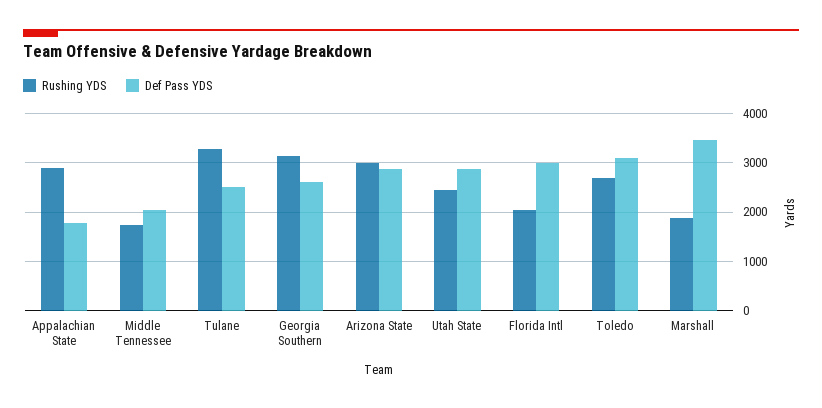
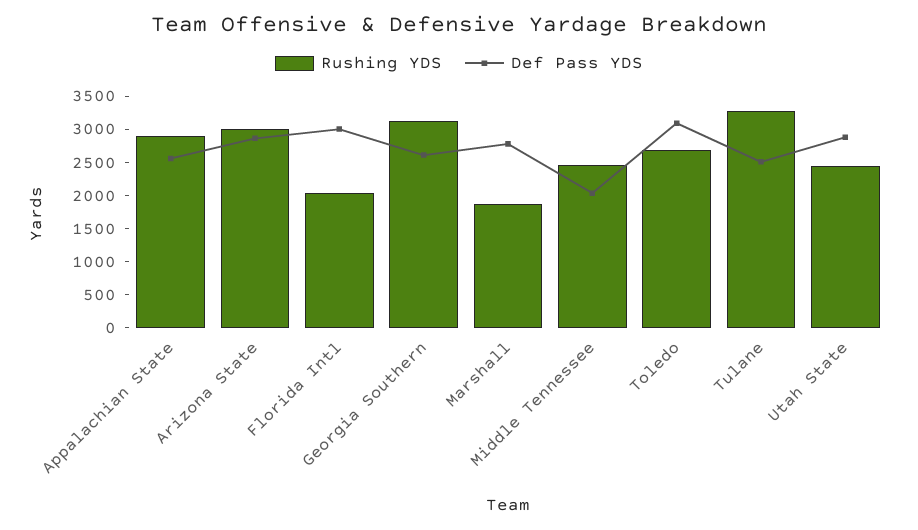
  {
    "Rushing YDS": {
      "Appalachian State": 2800,
-     "Middle Tennessee": 1800,
+     "Middle Tennessee": 2500,
      "Tulane": 3200,
      "Georgia Southern": 3200,
      "Arizona State": 3000,
      "Utah State": 2400,
      "Florida Intl": 2000,
      "Toledo": 2600,
      "Marshall": 1800
    },
    "Def Pass YDS": {
-     "Appalachian State": 1800,
+     "Appalachian State": 2500,
      "Middle Tennessee": 2000,
      "Tulane": 2600,
      "Georgia Southern": 2600,
      "Arizona State": 2800,
      "Utah State": 2800,
      "Florida Intl": 3000,
      "Toledo": 3000,
-     "Marshall": 3400
+     "Marshall": 2750
    }
  }

